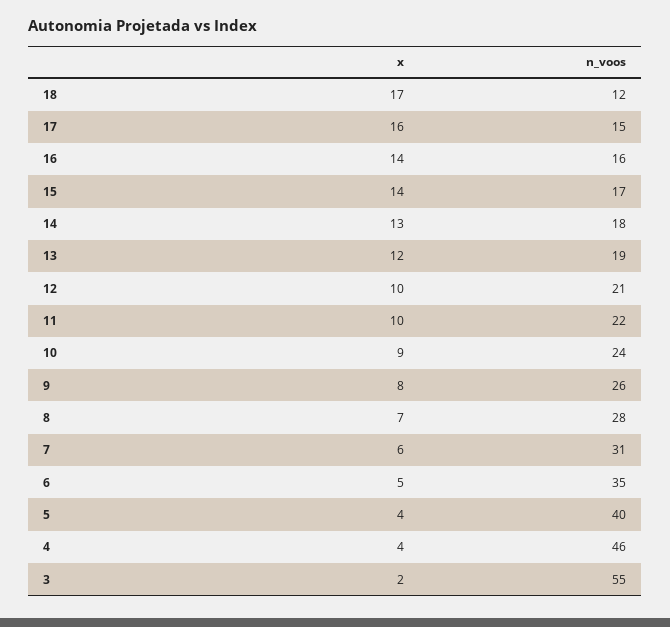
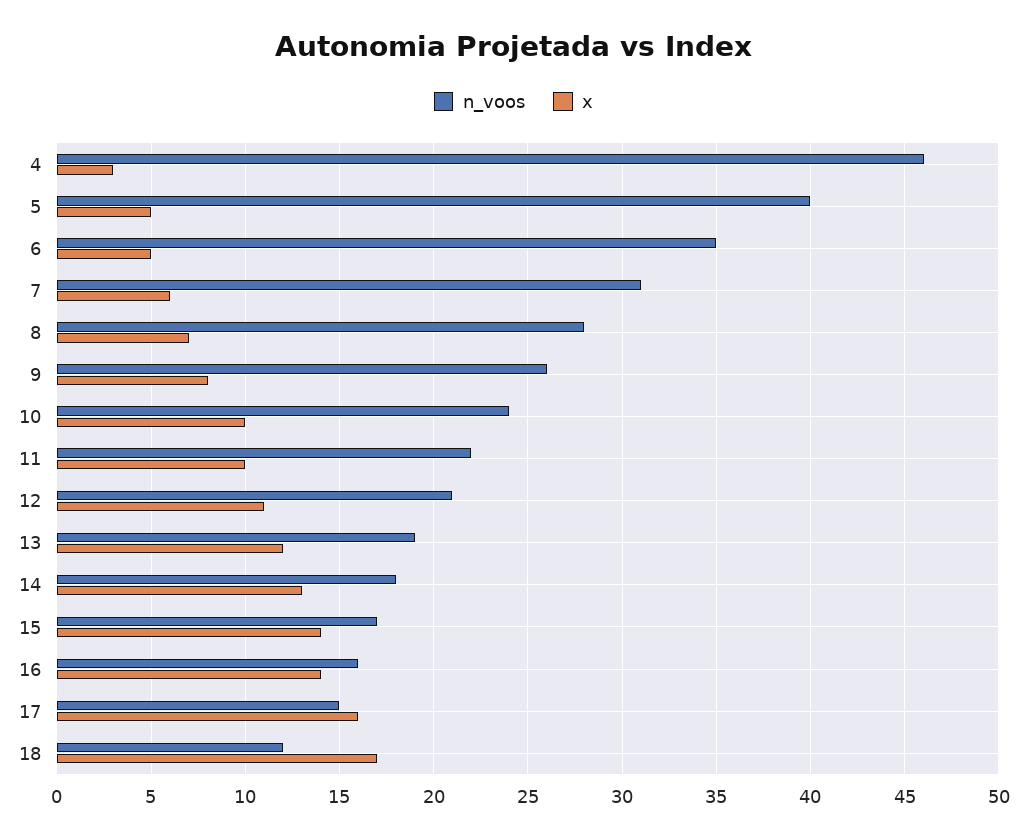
  {
    "x": {
      "18": 17,
      "17": 16,
      "16": 14,
      "15": 14,
      "14": 13,
      "13": 12,
-     "12": 10,
+     "12": 11,
      "11": 10,
-     "10": 9,
+     "10": 10,
      "9": 8,
      "8": 7,
      "7": 6,
      "6": 5,
-     "5": 4,
+     "5": 5,
-     "4": 4,
+     "4": 3
-     "3": 2
    },
    "n_voos": {
      "18": 12,
      "17": 15,
      "16": 16,
      "15": 17,
      "14": 18,
      "13": 19,
      "12": 21,
      "11": 22,
      "10": 24,
      "9": 26,
      "8": 28,
      "7": 31,
      "6": 35,
      "5": 40,
-     "4": 46,
+     "4": 46
-     "3": 55
    }
  }

